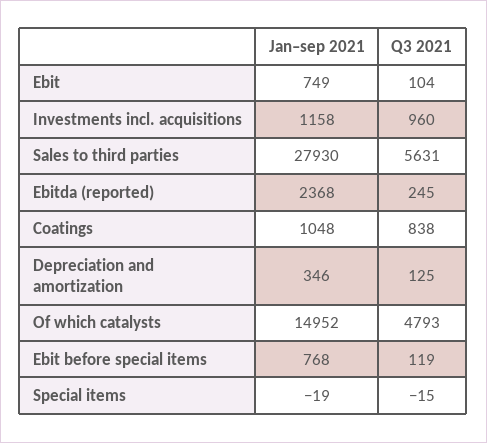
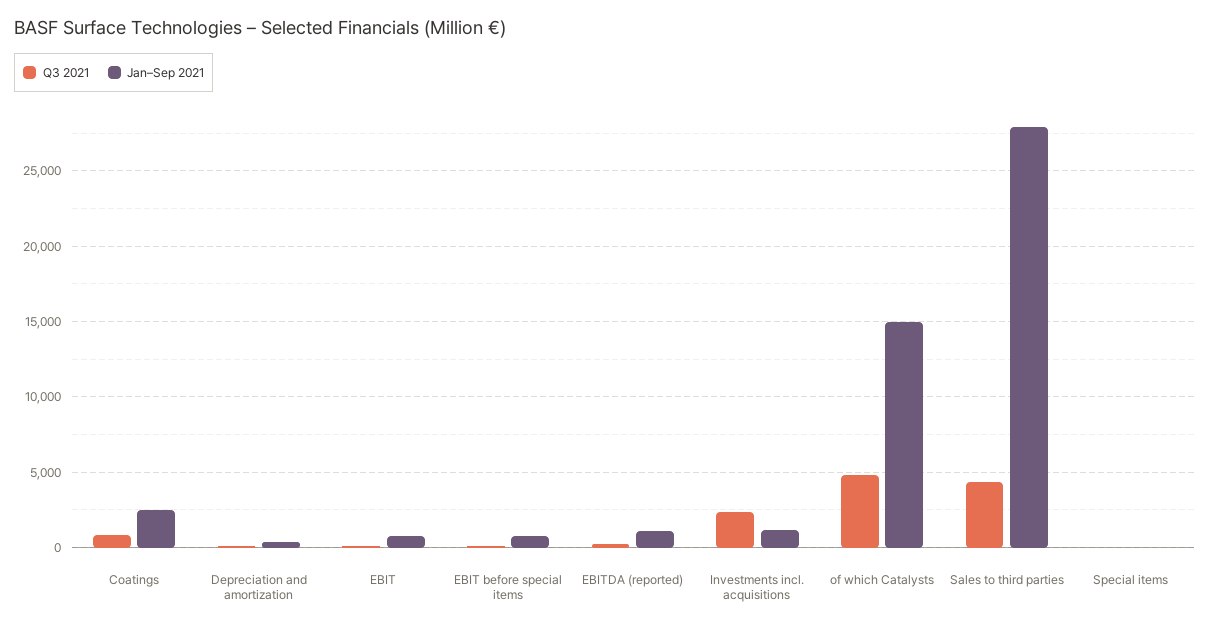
  {
    "Jan–sep 2021": {
      "Ebit": 749,
      "Investments incl. acquisitions": 1158,
      "Sales to third parties": 27930,
-     "Ebitda (reported)": 2368,
+     "Ebitda (reported)": 1000,
-     "Coatings": 1048,
+     "Coatings": 2500,
      "Depreciation and amortization": 346,
      "Of which catalysts": 14952,
      "Ebit before special items": 768,
      "Special items": -19
    },
    "Q3 2021": {
      "Ebit": 104,
-     "Investments incl. acquisitions": 960,
+     "Investments incl. acquisitions": 2500,
-     "Sales to third parties": 5631,
+     "Sales to third parties": 4500,
      "Ebitda (reported)": 245,
      "Coatings": 838,
      "Depreciation and amortization": 125,
      "Of which catalysts": 4793,
      "Ebit before special items": 119,
      "Special items": -15
    }
  }

